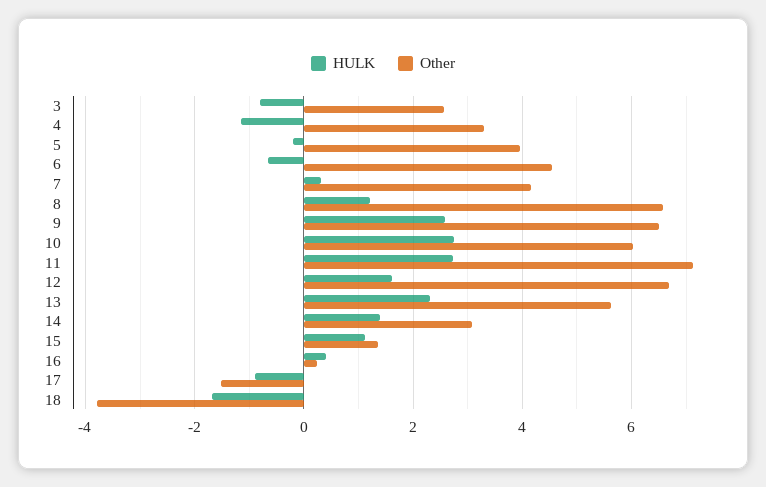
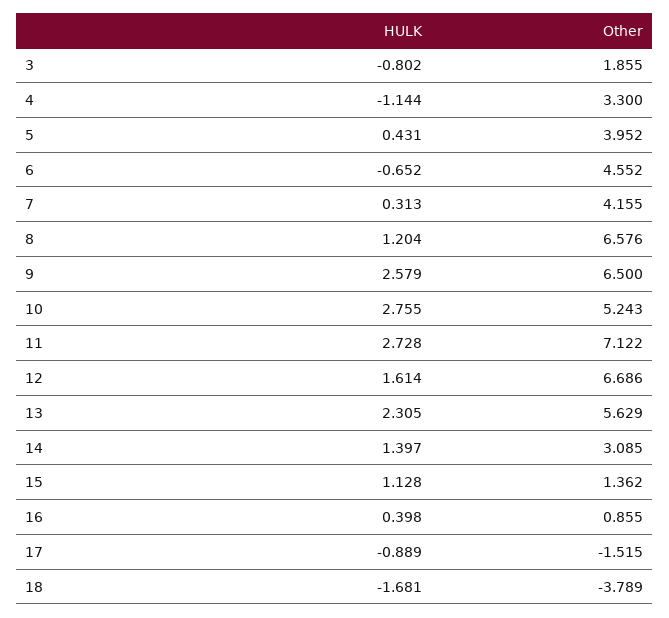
  {
    "HULK": {
      "3": -0.802,
      "4": -1.144,
-     "5": -0.2,
+     "5": 0.431,
      "6": -0.652,
      "7": 0.313,
      "8": 1.204,
      "9": 2.579,
      "10": 2.755,
      "11": 2.728,
      "12": 1.614,
      "13": 2.305,
      "14": 1.397,
      "15": 1.128,
      "16": 0.398,
      "17": -0.889,
      "18": -1.681
    },
    "Other": {
-     "3": 2.6,
+     "3": 1.855,
      "4": 3.3,
      "5": 3.952,
      "6": 4.552,
      "7": 4.155,
      "8": 6.576,
      "9": 6.5,
-     "10": 6,
+     "10": 5.243,
      "11": 7.122,
      "12": 6.686,
      "13": 5.629,
      "14": 3.085,
      "15": 1.362,
-     "16": 0.2,
+     "16": 0.855,
      "17": -1.515,
      "18": -3.789
    }
  }

